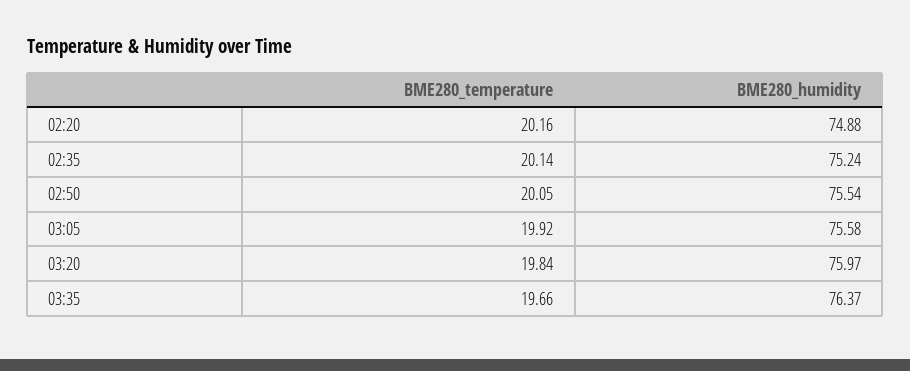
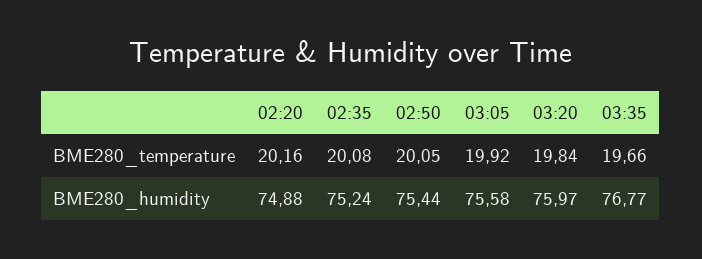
  {
    "BME280_temperature": {
      "02:20": 20.16,
-     "02:35": 20.14,
+     "02:35": 20.08,
      "02:50": 20.05,
      "03:05": 19.92,
      "03:20": 19.84,
      "03:35": 19.66
    },
    "BME280_humidity": {
      "02:20": 74.88,
      "02:35": 75.24,
-     "02:50": 75.54,
+     "02:50": 75.44,
      "03:05": 75.58,
      "03:20": 75.97,
-     "03:35": 76.37
+     "03:35": 76.77
    }
  }

